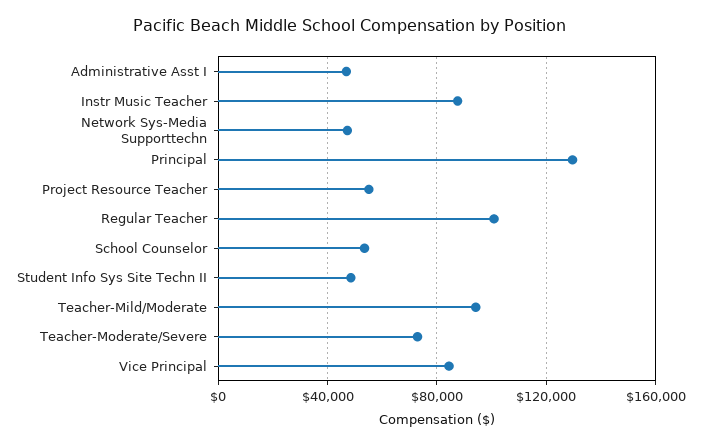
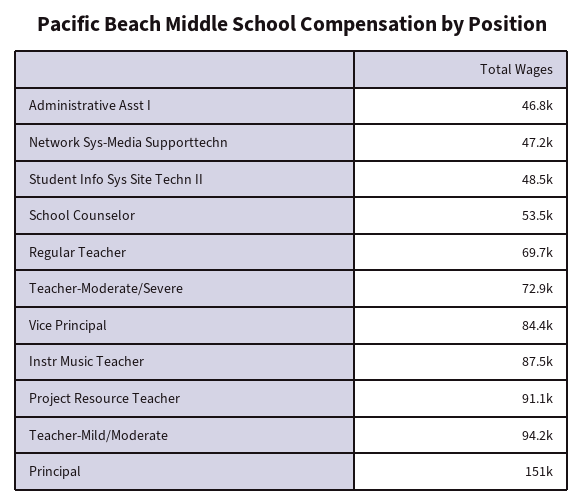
  {
    "Administrative Asst I": 46800,
    "Instr Music Teacher": 87500,
    "Network Sys-Media Supporttechn": 47200,
-   "Principal": 130000,
+   "Principal": 151000,
-   "Project Resource Teacher": 55000,
+   "Project Resource Teacher": 91100,
-   "Regular Teacher": 100000,
+   "Regular Teacher": 69700,
    "School Counselor": 53500,
    "Student Info Sys Site Techn II": 48500,
    "Teacher-Mild/Moderate": 94200,
    "Teacher-Moderate/Severe": 72900,
    "Vice Principal": 84400
  }

